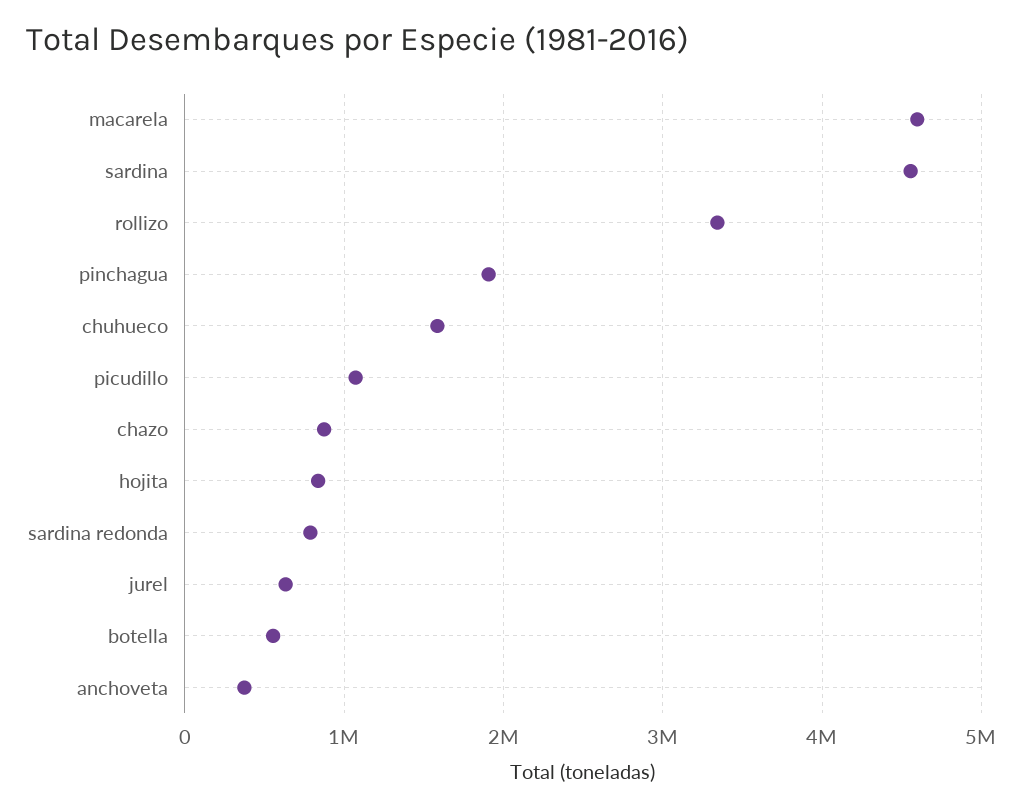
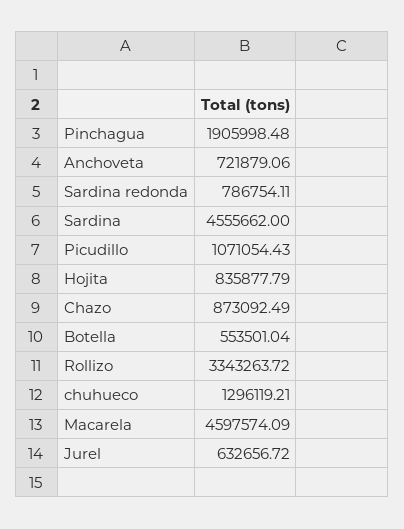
  {
    "macarela": 4597574.09,
    "sardina": 4555662,
    "rollizo": 3343263.72,
    "pinchagua": 1905998.48,
-   "chuhueco": 1600000,
+   "chuhueco": 1296119.21,
    "picudillo": 1071054.43,
    "chazo": 873092.49,
    "hojita": 835877.79,
    "sardina redonda": 786754.11,
    "jurel": 632656.72,
    "botella": 553501.04,
-   "anchoveta": 400000
+   "anchoveta": 721879.06
  }

